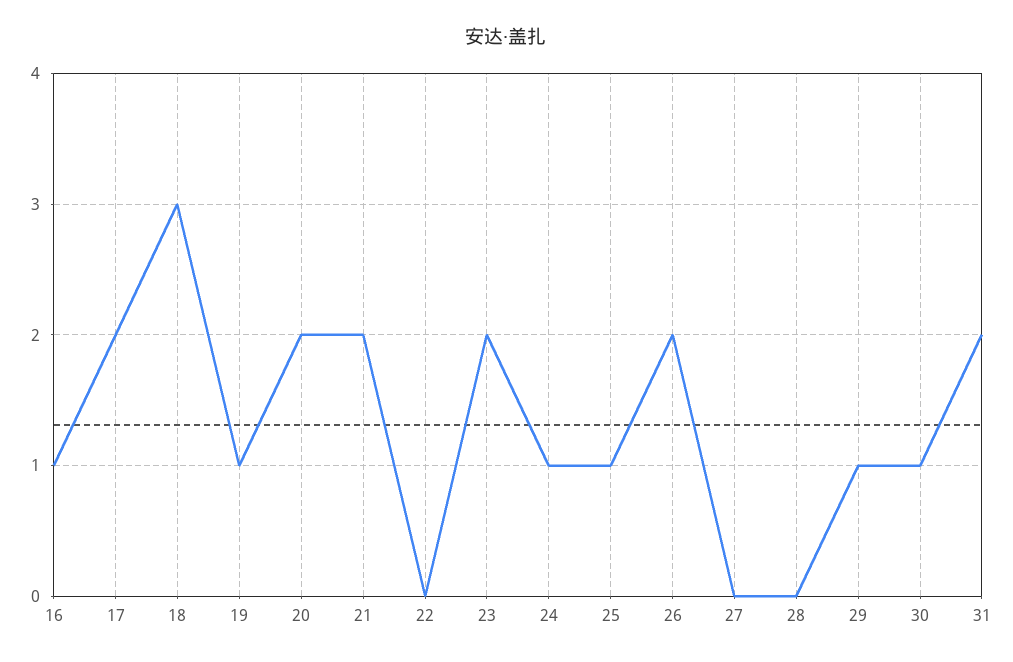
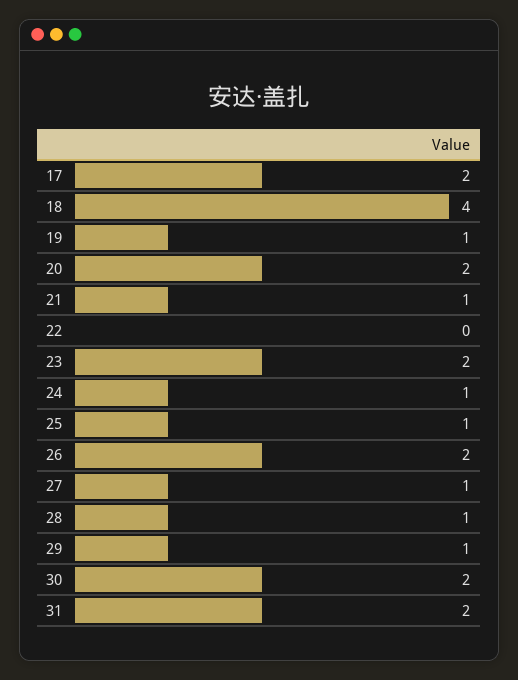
  {
-   "16": 1,
    "17": 2,
-   "18": 3,
+   "18": 4,
    "19": 1,
    "20": 2,
-   "21": 2,
+   "21": 1,
    "22": 0,
    "23": 2,
    "24": 1,
    "25": 1,
    "26": 2,
-   "27": 0,
+   "27": 1,
-   "28": 0,
+   "28": 1,
    "29": 1,
-   "30": 1,
+   "30": 2,
    "31": 2
  }

